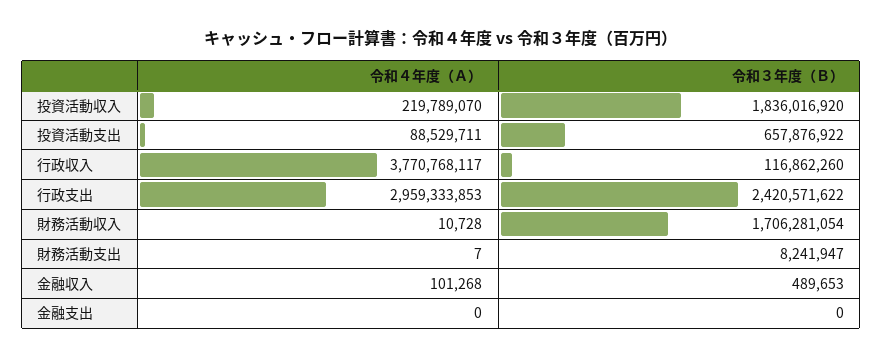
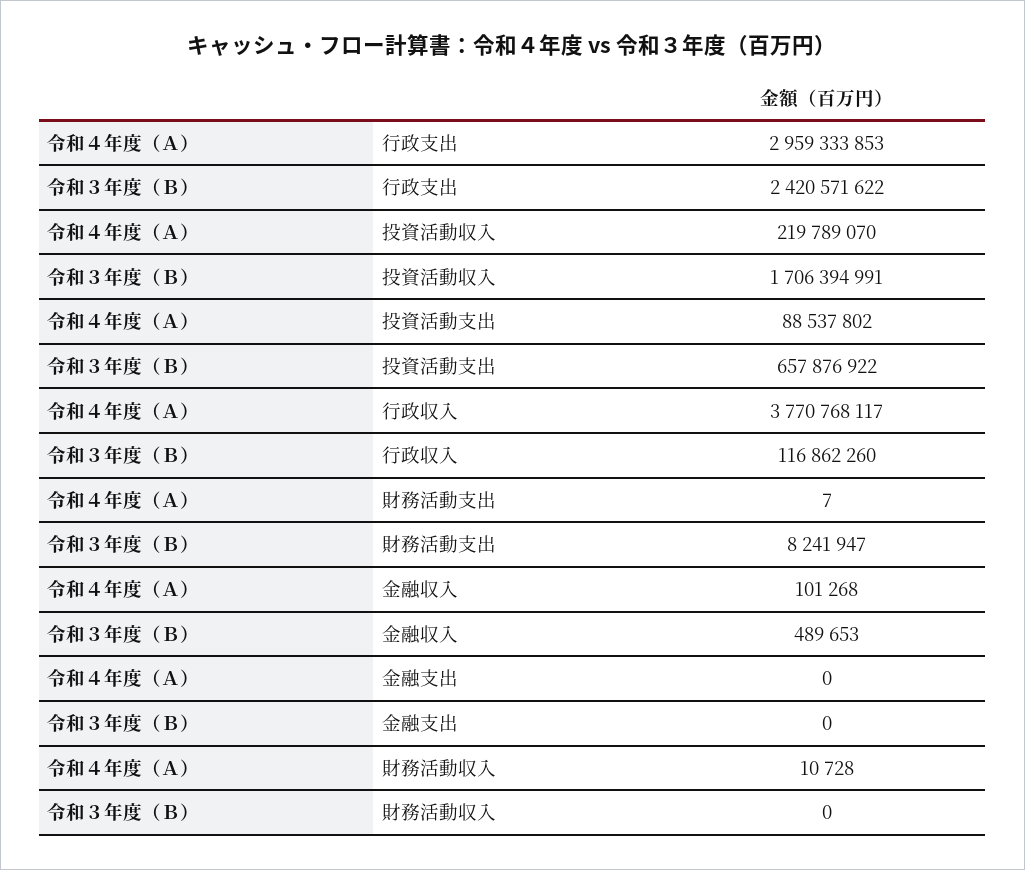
  {
    "令和４年度（Ａ）": {
      "投資活動収入": 219789070,
-     "投資活動支出": 88529711,
+     "投資活動支出": 88537802,
      "行政収入": 3770768117,
      "行政支出": 2959333853,
      "財務活動収入": 10728,
      "財務活動支出": 7,
      "金融収入": 101268,
      "金融支出": 0
    },
    "令和３年度（Ｂ）": {
-     "投資活動収入": 1836016920,
+     "投資活動収入": 1706394991,
      "投資活動支出": 657876922,
      "行政収入": 116862260,
      "行政支出": 2420571622,
-     "財務活動収入": 1706281054,
+     "財務活動収入": 0,
      "財務活動支出": 8241947,
      "金融収入": 489653,
      "金融支出": 0
    }
  }

